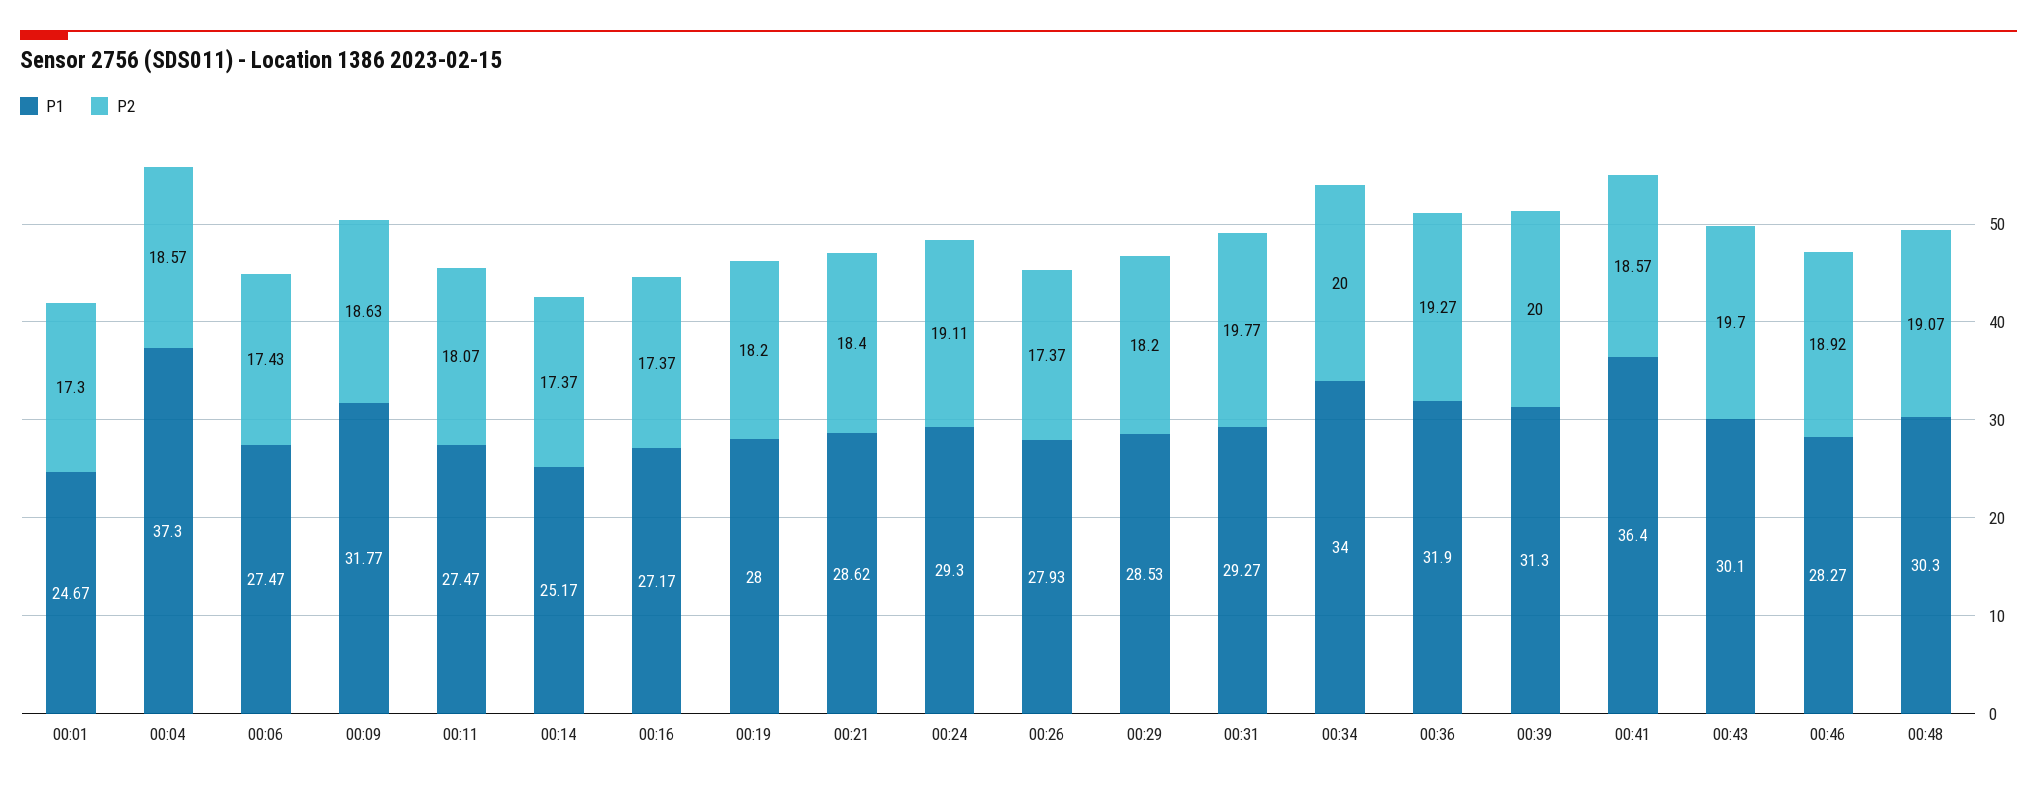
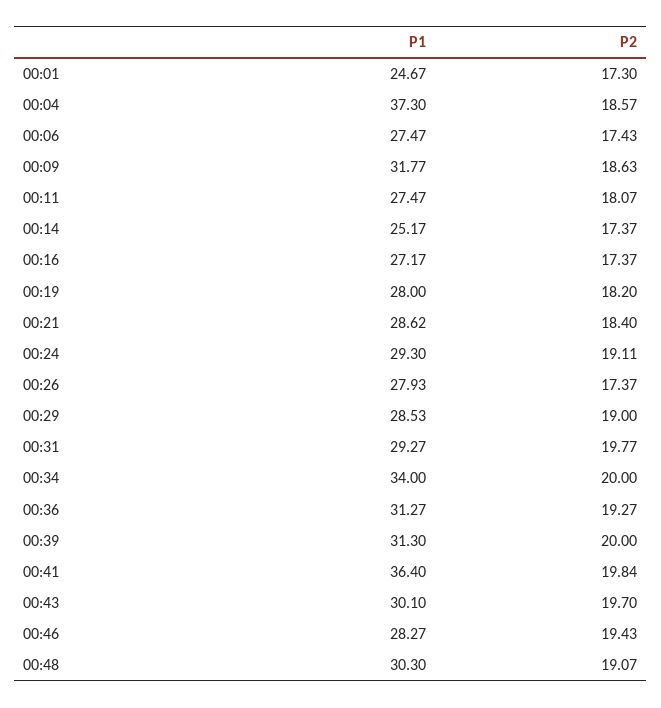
  {
    "P1": {
      "00:01": 24.67,
      "00:04": 37.3,
      "00:06": 27.47,
      "00:09": 31.77,
      "00:11": 27.47,
      "00:14": 25.17,
      "00:16": 27.17,
      "00:19": 28,
      "00:21": 28.62,
      "00:24": 29.3,
      "00:26": 27.93,
      "00:29": 28.53,
      "00:31": 29.27,
      "00:34": 34,
-     "00:36": 31.9,
+     "00:36": 31.27,
      "00:39": 31.3,
      "00:41": 36.4,
      "00:43": 30.1,
      "00:46": 28.27,
      "00:48": 30.3
    },
    "P2": {
      "00:01": 17.3,
      "00:04": 18.57,
      "00:06": 17.43,
      "00:09": 18.63,
      "00:11": 18.07,
      "00:14": 17.37,
      "00:16": 17.37,
      "00:19": 18.2,
      "00:21": 18.4,
      "00:24": 19.11,
      "00:26": 17.37,
-     "00:29": 18.2,
+     "00:29": 19,
      "00:31": 19.77,
      "00:34": 20,
      "00:36": 19.27,
      "00:39": 20,
-     "00:41": 18.57,
+     "00:41": 19.84,
      "00:43": 19.7,
-     "00:46": 18.92,
+     "00:46": 19.43,
      "00:48": 19.07
    }
  }

